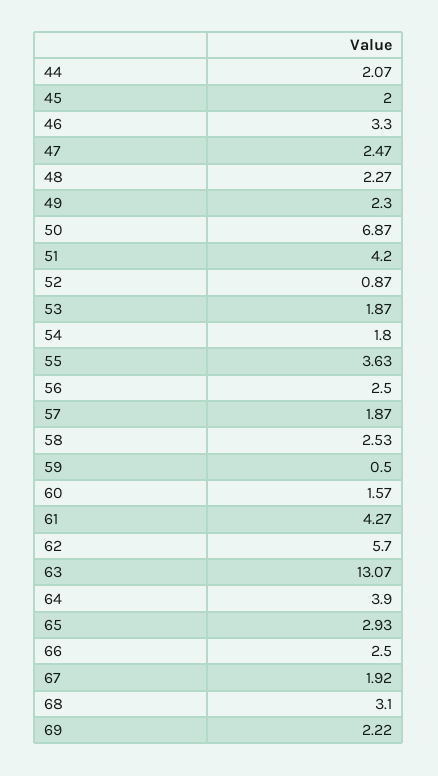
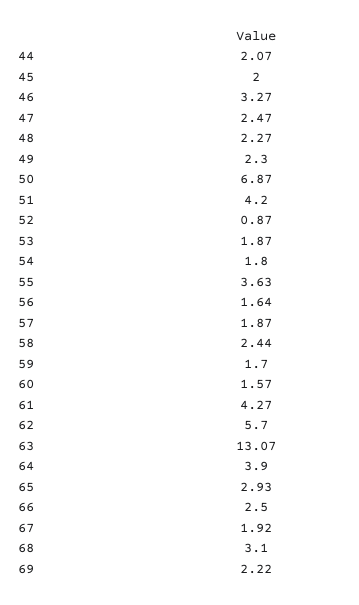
  {
    "44": 2.07,
    "45": 2,
-   "46": 3.3,
+   "46": 3.27,
    "47": 2.47,
    "48": 2.27,
    "49": 2.3,
    "50": 6.87,
    "51": 4.2,
    "52": 0.87,
    "53": 1.87,
    "54": 1.8,
    "55": 3.63,
-   "56": 2.5,
+   "56": 1.64,
    "57": 1.87,
-   "58": 2.53,
+   "58": 2.44,
-   "59": 0.5,
+   "59": 1.7,
    "60": 1.57,
    "61": 4.27,
    "62": 5.7,
    "63": 13.07,
    "64": 3.9,
    "65": 2.93,
    "66": 2.5,
    "67": 1.92,
    "68": 3.1,
    "69": 2.22
  }

